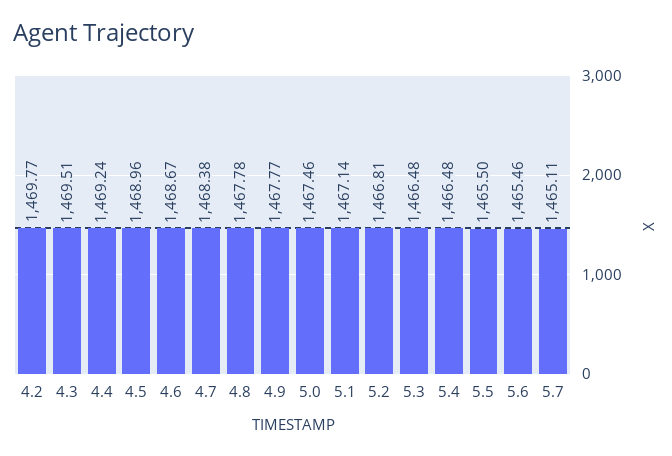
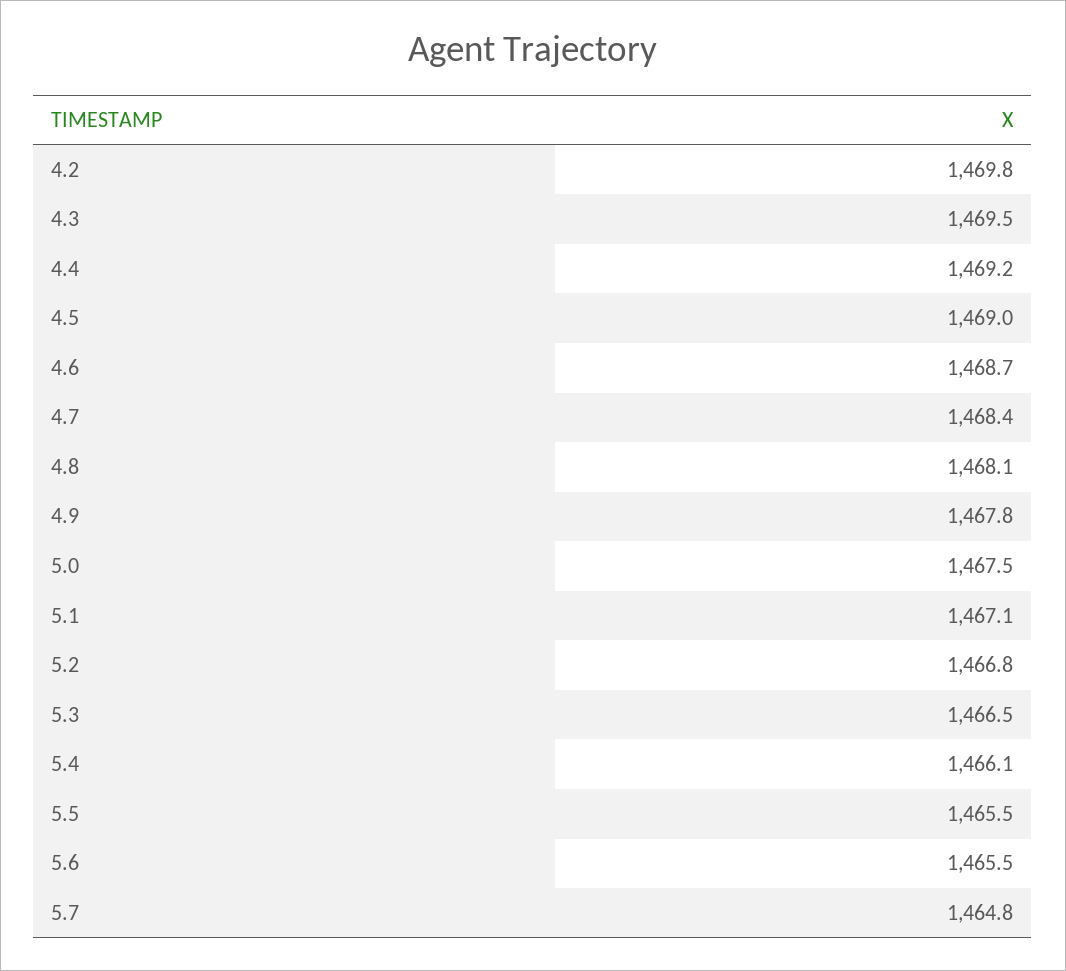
  {
    "4.2": 1469.77,
    "4.3": 1469.51,
    "4.4": 1469.24,
    "4.5": 1468.96,
    "4.6": 1468.67,
    "4.7": 1468.38,
-   "4.8": 1467.78,
+   "4.8": 1468.1,
    "4.9": 1467.77,
    "5.0": 1467.46,
    "5.1": 1467.14,
    "5.2": 1466.81,
    "5.3": 1466.48,
-   "5.4": 1466.48,
+   "5.4": 1466.1,
    "5.5": 1465.5,
    "5.6": 1465.46,
-   "5.7": 1465.11
+   "5.7": 1464.8
  }

